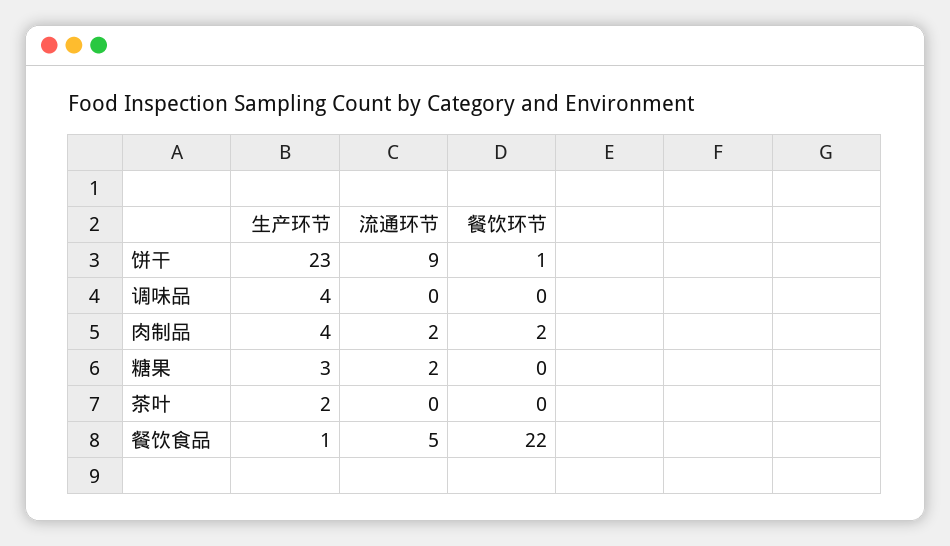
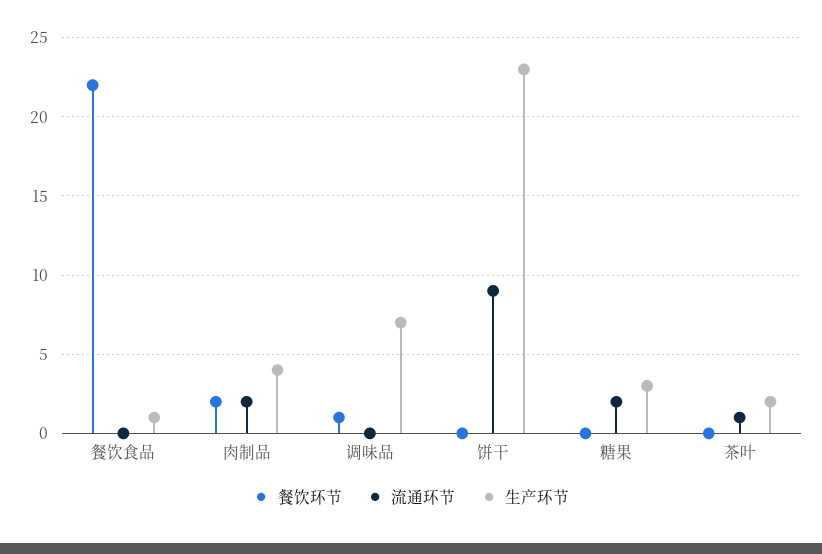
  {
    "生产环节": {
      "饼干": 23,
-     "调味品": 4,
+     "调味品": 7,
      "肉制品": 4,
      "糖果": 3,
      "茶叶": 2,
      "餐饮食品": 1
    },
    "流通环节": {
      "饼干": 9,
      "调味品": 0,
      "肉制品": 2,
      "糖果": 2,
-     "茶叶": 0,
+     "茶叶": 1,
-     "餐饮食品": 5
+     "餐饮食品": 0
    },
    "餐饮环节": {
-     "饼干": 1,
+     "饼干": 0,
-     "调味品": 0,
+     "调味品": 1,
      "肉制品": 2,
      "糖果": 0,
      "茶叶": 0,
      "餐饮食品": 22
    }
  }

